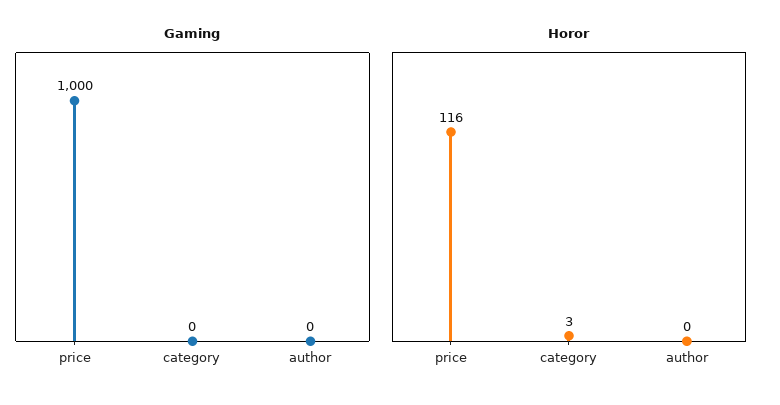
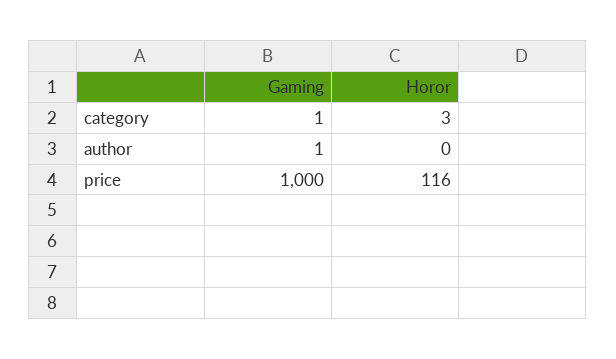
  {
    "Gaming": {
      "price": 1000,
-     "category": 0,
+     "category": 1,
-     "author": 0
+     "author": 1
    },
    "Horor": {
      "price": 116,
      "category": 3,
      "author": 0
    }
  }

